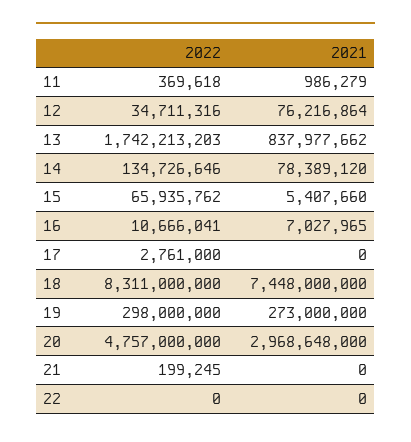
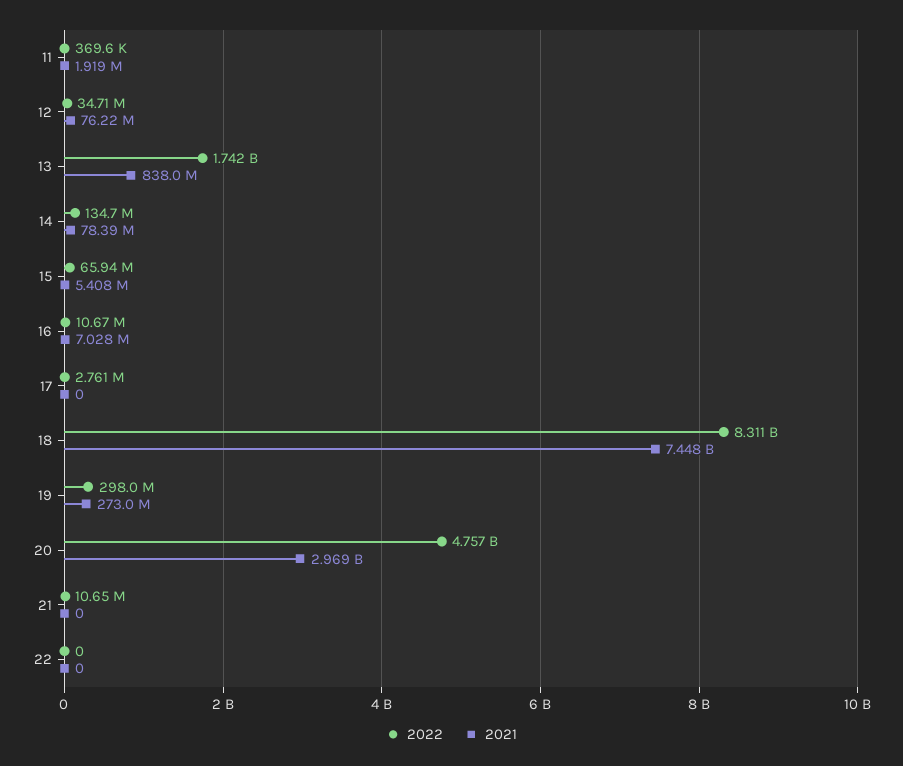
  {
    "2022": {
      "11": 369618,
      "12": 34711316,
      "13": 1742213203,
      "14": 134726646,
      "15": 65935762,
      "16": 10666041,
      "17": 2761000,
      "18": 8311000000,
      "19": 298000000,
      "20": 4757000000,
-     "21": 199245,
+     "21": 10650000,
      "22": 0
    },
    "2021": {
-     "11": 986279,
+     "11": 1919000,
      "12": 76216864,
      "13": 837977662,
      "14": 78389120,
      "15": 5407660,
      "16": 7027965,
      "17": 0,
      "18": 7448000000,
      "19": 273000000,
      "20": 2968648000,
      "21": 0,
      "22": 0
    }
  }

